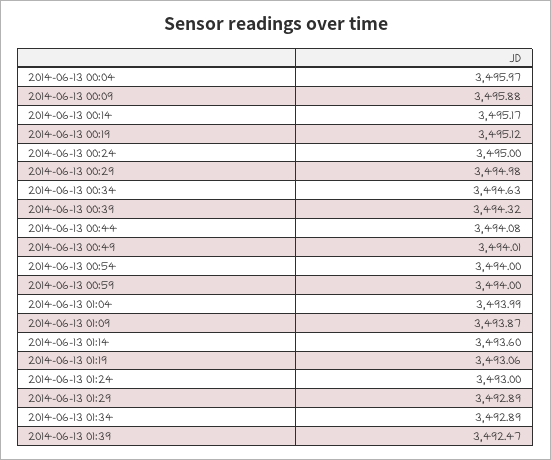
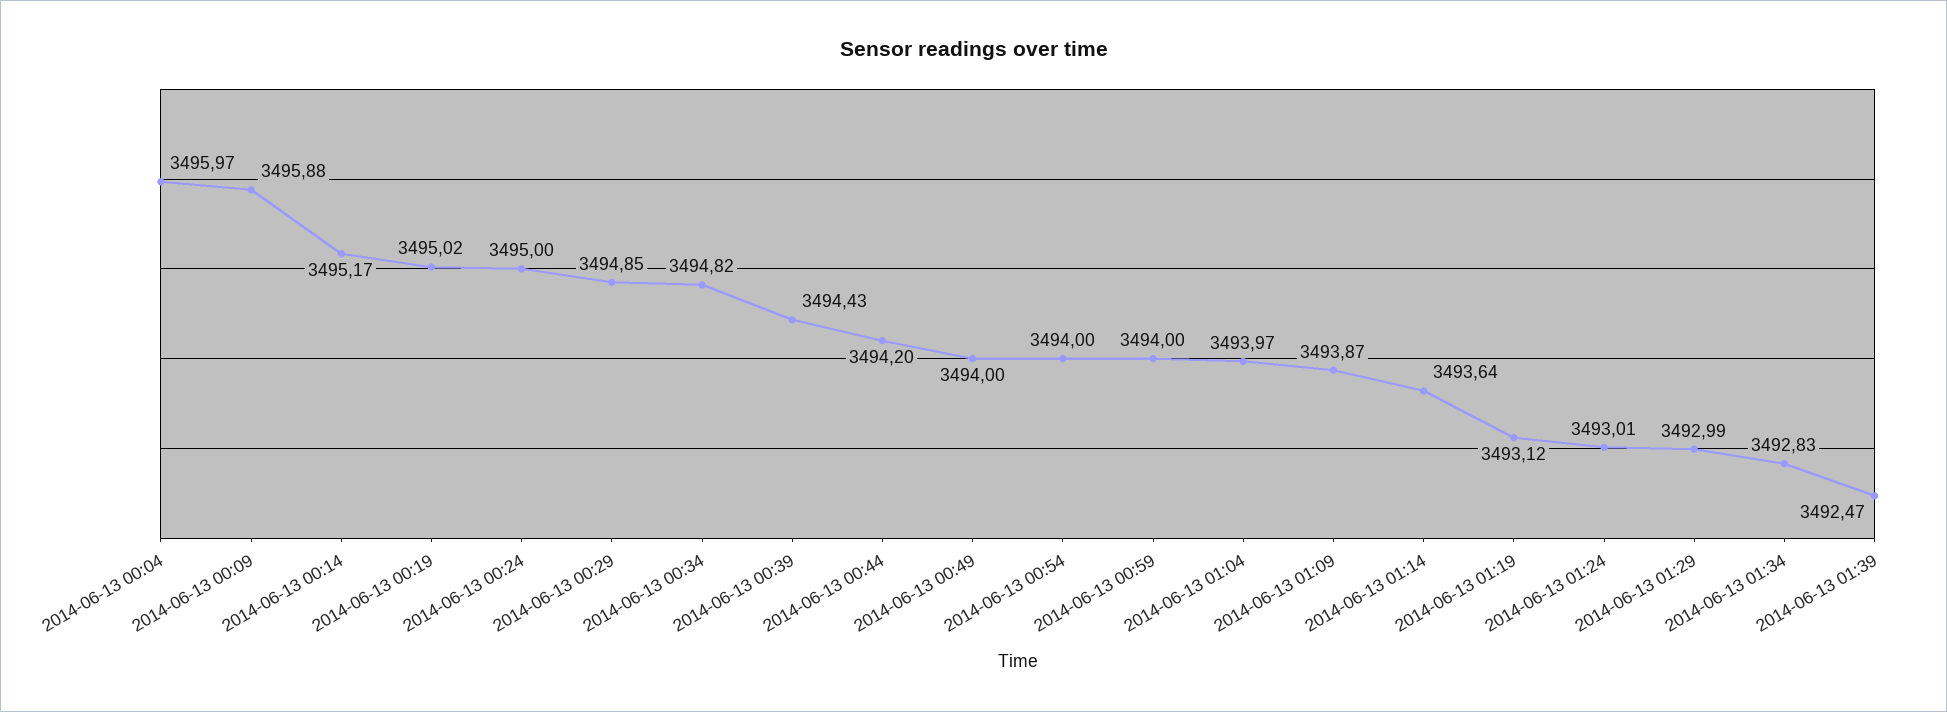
  {
    "2014-06-13 00:04": 3495.97,
    "2014-06-13 00:09": 3495.88,
    "2014-06-13 00:14": 3495.17,
-   "2014-06-13 00:19": 3495.12,
+   "2014-06-13 00:19": 3495.02,
    "2014-06-13 00:24": 3495,
-   "2014-06-13 00:29": 3494.98,
+   "2014-06-13 00:29": 3494.85,
-   "2014-06-13 00:34": 3494.63,
+   "2014-06-13 00:34": 3494.82,
-   "2014-06-13 00:39": 3494.32,
+   "2014-06-13 00:39": 3494.43,
-   "2014-06-13 00:44": 3494.08,
+   "2014-06-13 00:44": 3494.2,
-   "2014-06-13 00:49": 3494.01,
+   "2014-06-13 00:49": 3494,
    "2014-06-13 00:54": 3494,
    "2014-06-13 00:59": 3494,
-   "2014-06-13 01:04": 3493.99,
+   "2014-06-13 01:04": 3493.97,
    "2014-06-13 01:09": 3493.87,
-   "2014-06-13 01:14": 3493.6,
+   "2014-06-13 01:14": 3493.64,
-   "2014-06-13 01:19": 3493.06,
+   "2014-06-13 01:19": 3493.12,
-   "2014-06-13 01:24": 3493,
+   "2014-06-13 01:24": 3493.01,
-   "2014-06-13 01:29": 3492.89,
+   "2014-06-13 01:29": 3492.99,
-   "2014-06-13 01:34": 3492.89,
+   "2014-06-13 01:34": 3492.83,
    "2014-06-13 01:39": 3492.47
  }

